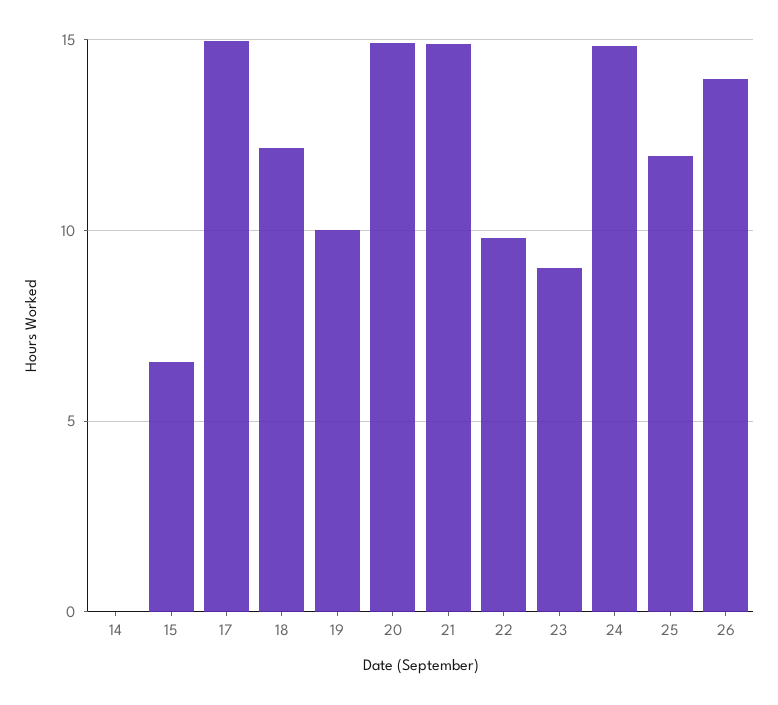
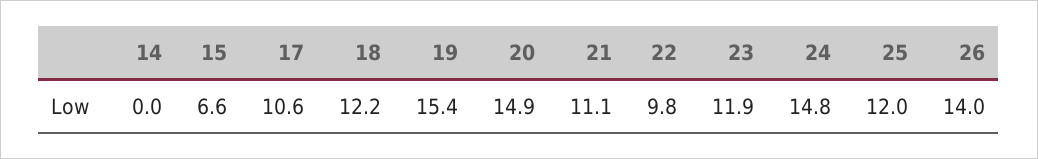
  {
    "14": 0,
    "15": 6.6,
-   "17": 15,
+   "17": 10.6,
    "18": 12.2,
-   "19": 10,
+   "19": 15.4,
    "20": 14.9,
-   "21": 15,
+   "21": 11.1,
    "22": 9.8,
-   "23": 9,
+   "23": 11.9,
    "24": 14.8,
    "25": 12,
    "26": 14
  }

